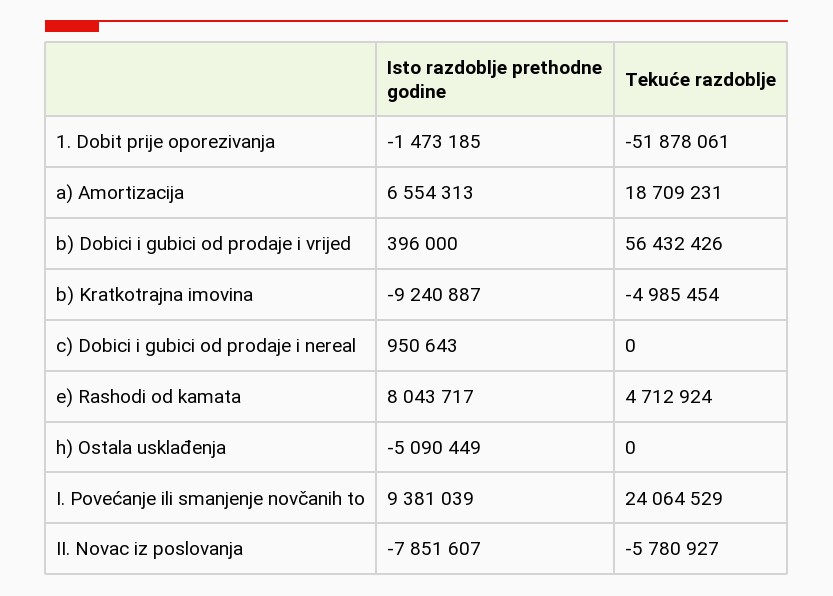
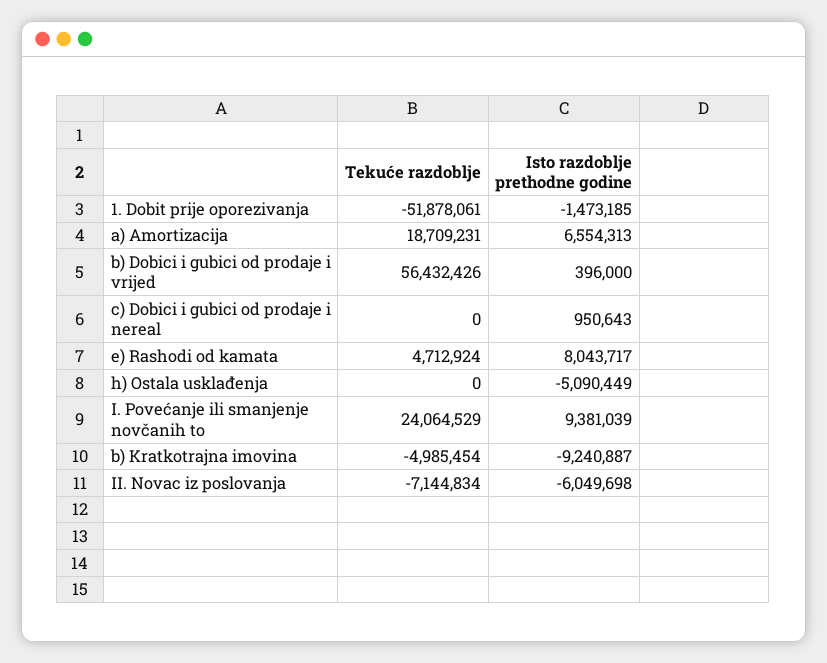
  {
    "Isto razdoblje prethodne godine": {
      "1. Dobit prije oporezivanja": -1473185,
      "a) Amortizacija": 6554313,
      "b) Dobici i gubici od prodaje i vrijed": 396000,
      "b) Kratkotrajna imovina": -9240887,
      "c) Dobici i gubici od prodaje i nereal": 950643,
      "e) Rashodi od kamata": 8043717,
      "h) Ostala usklađenja": -5090449,
      "I. Povećanje ili smanjenje novčanih to": 9381039,
-     "II. Novac iz poslovanja": -7851607
+     "II. Novac iz poslovanja": -6049698
    },
    "Tekuće razdoblje": {
      "1. Dobit prije oporezivanja": -51878061,
      "a) Amortizacija": 18709231,
      "b) Dobici i gubici od prodaje i vrijed": 56432426,
      "b) Kratkotrajna imovina": -4985454,
      "c) Dobici i gubici od prodaje i nereal": 0,
      "e) Rashodi od kamata": 4712924,
      "h) Ostala usklađenja": 0,
      "I. Povećanje ili smanjenje novčanih to": 24064529,
-     "II. Novac iz poslovanja": -5780927
+     "II. Novac iz poslovanja": -7144834
    }
  }

